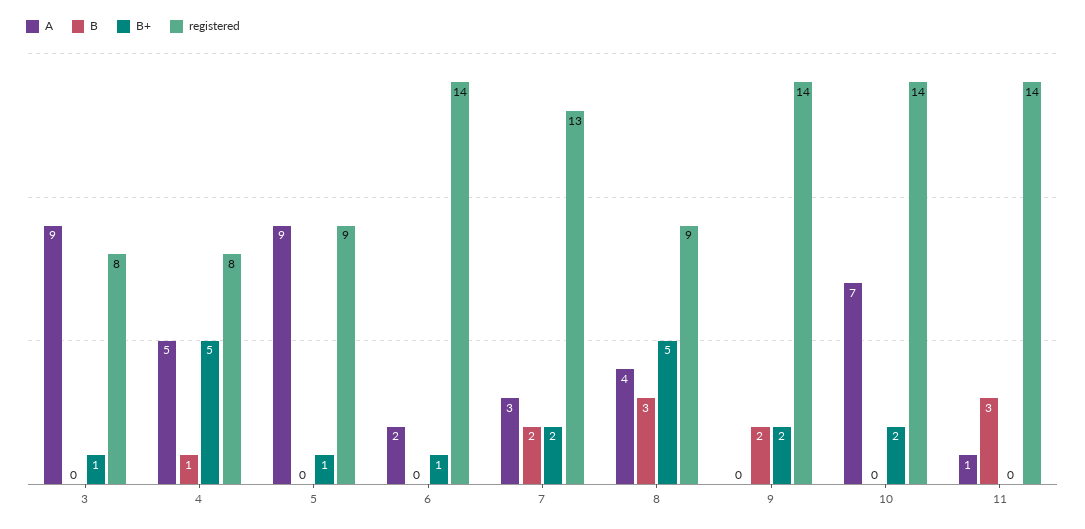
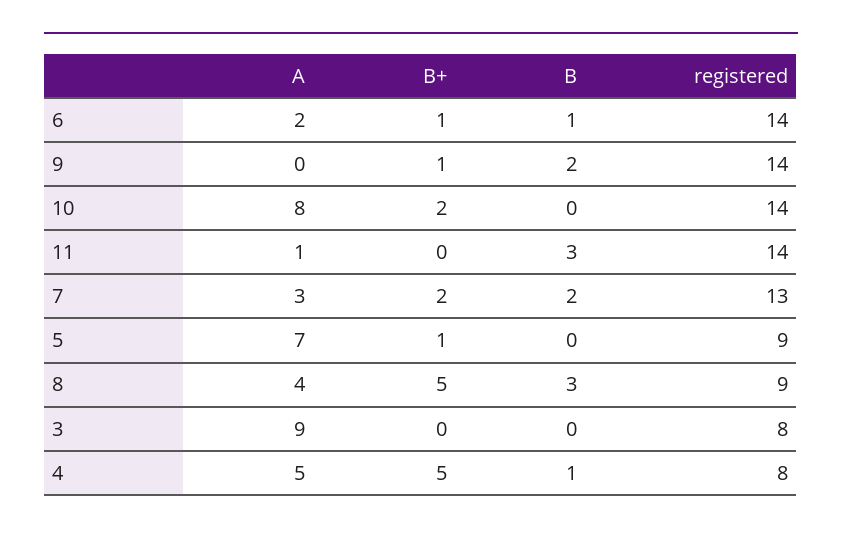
  {
    "A": {
      "3": 9,
      "4": 5,
-     "5": 9,
+     "5": 7,
      "6": 2,
      "7": 3,
      "8": 4,
      "9": 0,
-     "10": 7,
+     "10": 8,
      "11": 1
    },
    "B": {
      "3": 0,
      "4": 1,
      "5": 0,
-     "6": 0,
+     "6": 1,
      "7": 2,
      "8": 3,
      "9": 2,
      "10": 0,
      "11": 3
    },
    "B+": {
-     "3": 1,
+     "3": 0,
      "4": 5,
      "5": 1,
      "6": 1,
      "7": 2,
      "8": 5,
-     "9": 2,
+     "9": 1,
      "10": 2,
      "11": 0
    },
    "registered": {
      "3": 8,
      "4": 8,
      "5": 9,
      "6": 14,
      "7": 13,
      "8": 9,
      "9": 14,
      "10": 14,
      "11": 14
    }
  }

